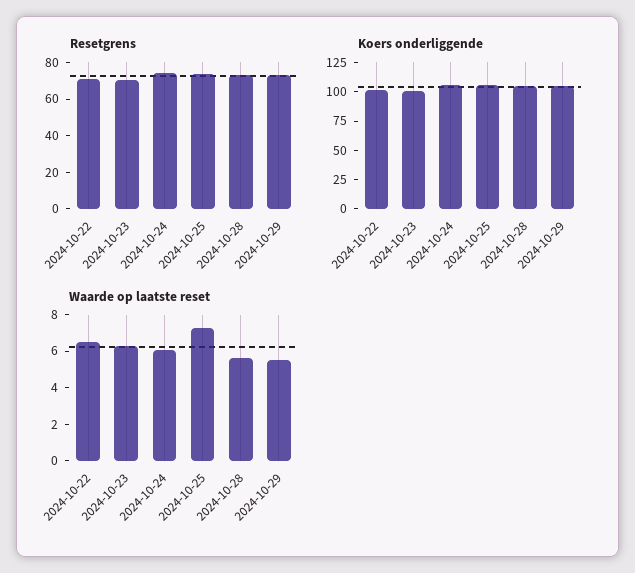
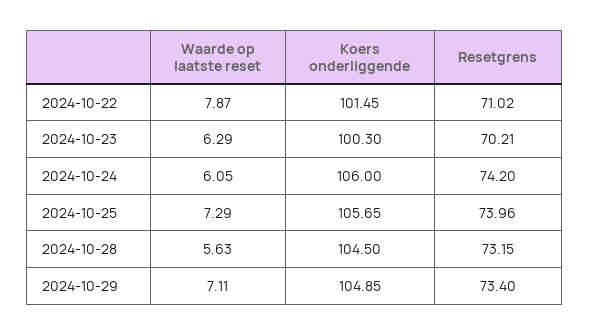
  {
    "Resetgrens": {
      "2024-10-22": 71.02,
      "2024-10-23": 70.21,
      "2024-10-24": 74.2,
      "2024-10-25": 73.96,
      "2024-10-28": 73.15,
      "2024-10-29": 73.4
    },
    "Koers onderliggende": {
      "2024-10-22": 101.45,
      "2024-10-23": 100.3,
      "2024-10-24": 106,
      "2024-10-25": 105.65,
      "2024-10-28": 104.5,
      "2024-10-29": 104.85
    },
    "Waarde op laatste reset": {
-     "2024-10-22": 6.5,
+     "2024-10-22": 7.87,
      "2024-10-23": 6.29,
      "2024-10-24": 6.05,
      "2024-10-25": 7.29,
      "2024-10-28": 5.63,
-     "2024-10-29": 5.5
+     "2024-10-29": 7.11
    }
  }

